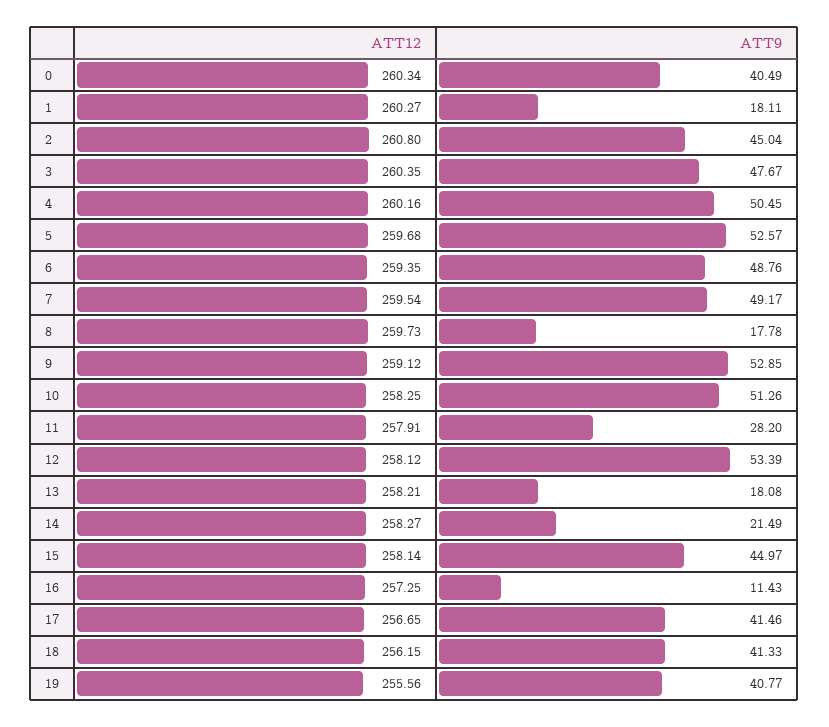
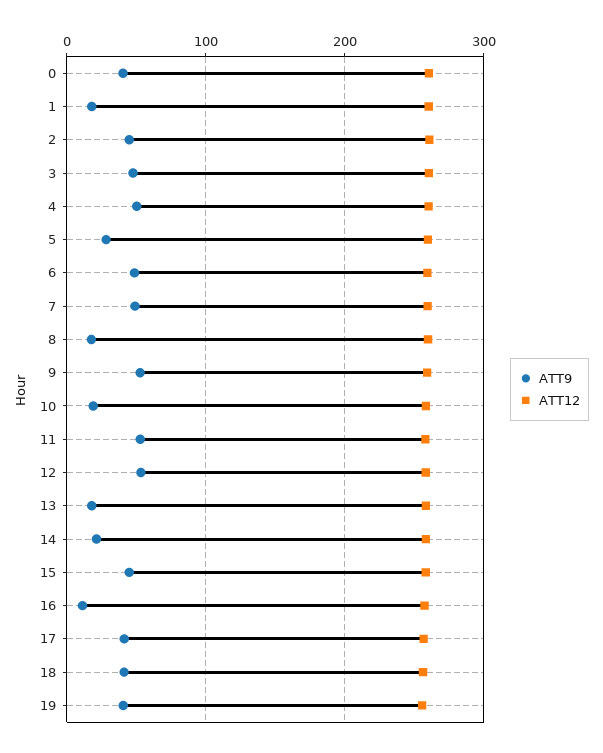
  {
    "ATT12": {
      "0": 260.34,
      "1": 260.27,
      "2": 260.8,
      "3": 260.35,
      "4": 260.16,
      "5": 259.68,
      "6": 259.35,
      "7": 259.54,
      "8": 259.73,
      "9": 259.12,
      "10": 258.25,
      "11": 257.91,
      "12": 258.12,
      "13": 258.21,
      "14": 258.27,
      "15": 258.14,
      "16": 257.25,
      "17": 256.65,
      "18": 256.15,
      "19": 255.56
    },
    "ATT9": {
      "0": 40.49,
      "1": 18.11,
      "2": 45.04,
      "3": 47.67,
      "4": 50.45,
-     "5": 52.57,
+     "5": 30,
      "6": 48.76,
      "7": 49.17,
      "8": 17.78,
      "9": 52.85,
-     "10": 51.26,
+     "10": 20,
-     "11": 28.2,
+     "11": 50,
      "12": 53.39,
      "13": 18.08,
      "14": 21.49,
      "15": 44.97,
      "16": 11.43,
      "17": 41.46,
      "18": 41.33,
      "19": 40.77
    }
  }

